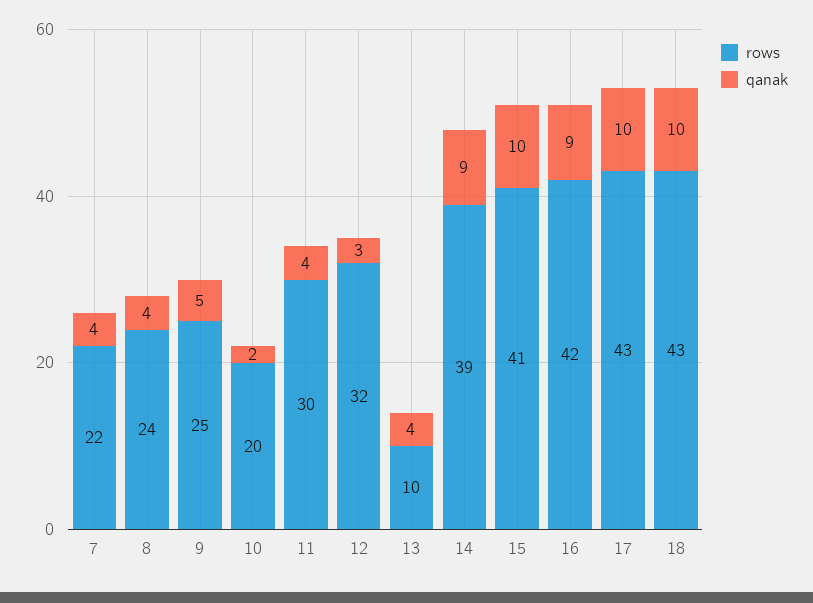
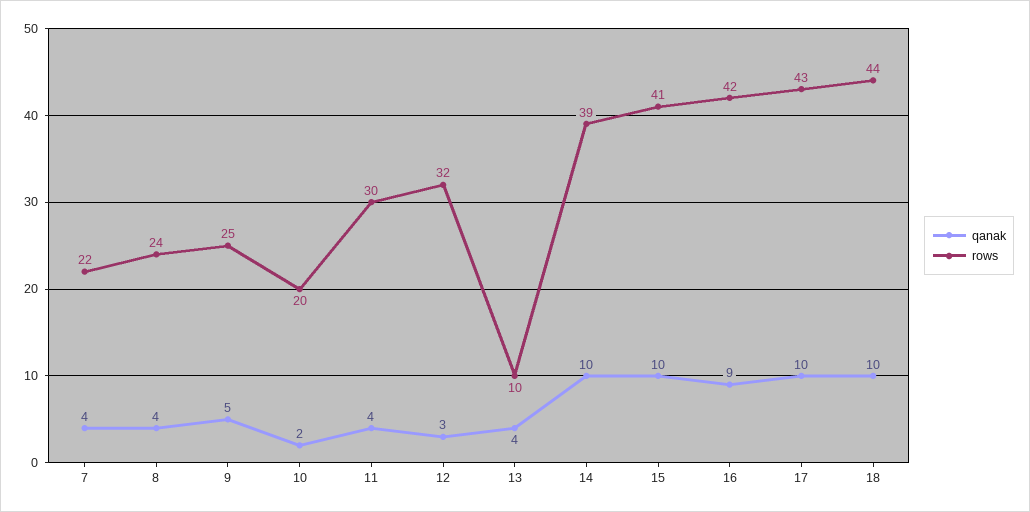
  {
    "rows": {
      "7": 22,
      "8": 24,
      "9": 25,
      "10": 20,
      "11": 30,
      "12": 32,
      "13": 10,
      "14": 39,
      "15": 41,
      "16": 42,
      "17": 43,
-     "18": 43
+     "18": 44
    },
    "qanak": {
      "7": 4,
      "8": 4,
      "9": 5,
      "10": 2,
      "11": 4,
      "12": 3,
      "13": 4,
-     "14": 9,
+     "14": 10,
      "15": 10,
      "16": 9,
      "17": 10,
      "18": 10
    }
  }

